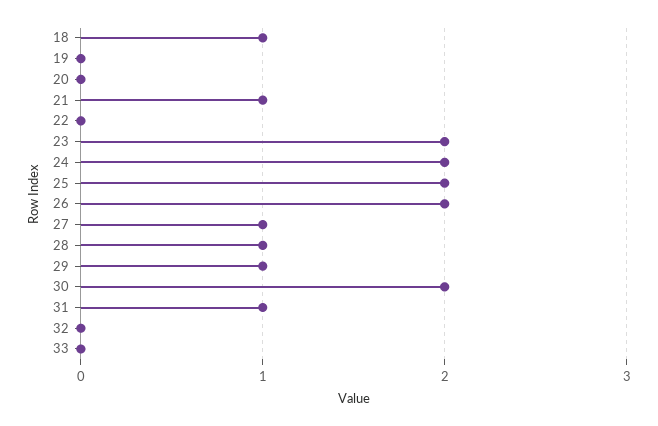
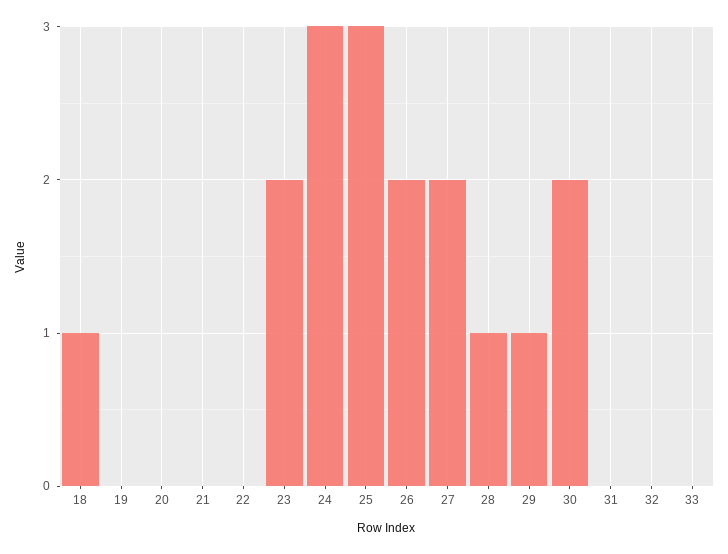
  {
    "18": 1,
    "19": 0,
    "20": 0,
-   "21": 1,
+   "21": 0,
    "22": 0,
    "23": 2,
-   "24": 2,
+   "24": 3,
-   "25": 2,
+   "25": 3,
    "26": 2,
-   "27": 1,
+   "27": 2,
    "28": 1,
    "29": 1,
    "30": 2,
-   "31": 1,
+   "31": 0,
    "32": 0,
    "33": 0
  }

